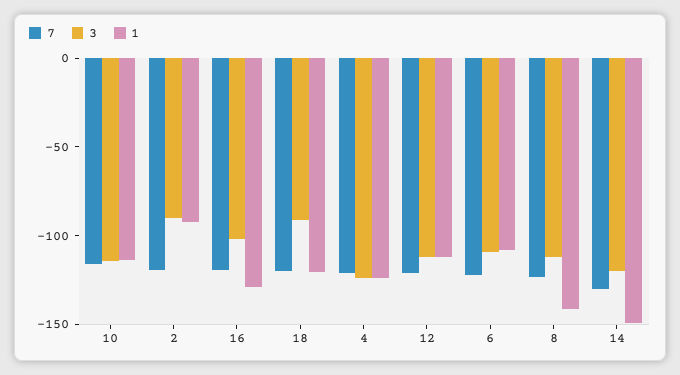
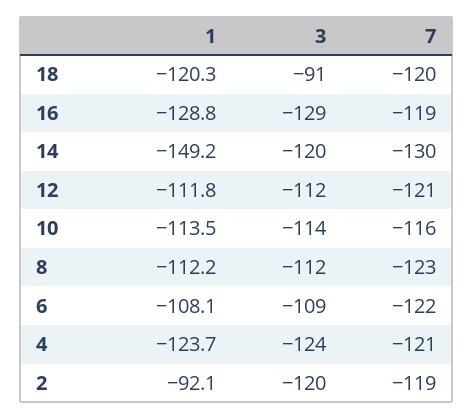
  {
    "7": {
      "10": -116,
      "2": -119,
      "16": -119,
      "18": -120,
      "4": -121,
      "12": -121,
      "6": -122,
      "8": -123,
      "14": -130
    },
    "3": {
      "10": -114,
-     "2": -90,
+     "2": -120,
-     "16": -100,
+     "16": -129,
      "18": -91,
      "4": -124,
      "12": -112,
      "6": -109,
      "8": -112,
      "14": -120
    },
    "1": {
      "10": -113.5,
      "2": -92.1,
      "16": -128.8,
      "18": -120.3,
      "4": -123.7,
      "12": -111.8,
      "6": -108.1,
-     "8": -140,
+     "8": -112.2,
      "14": -149.2
    }
  }

